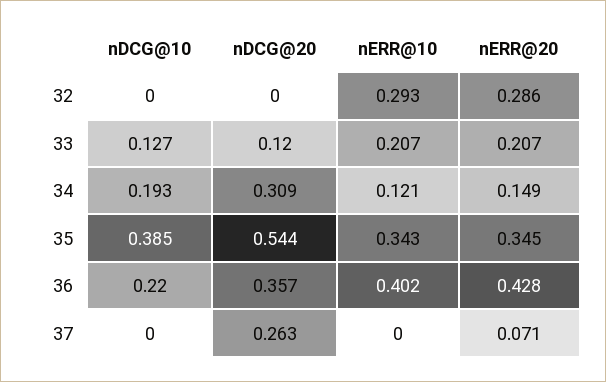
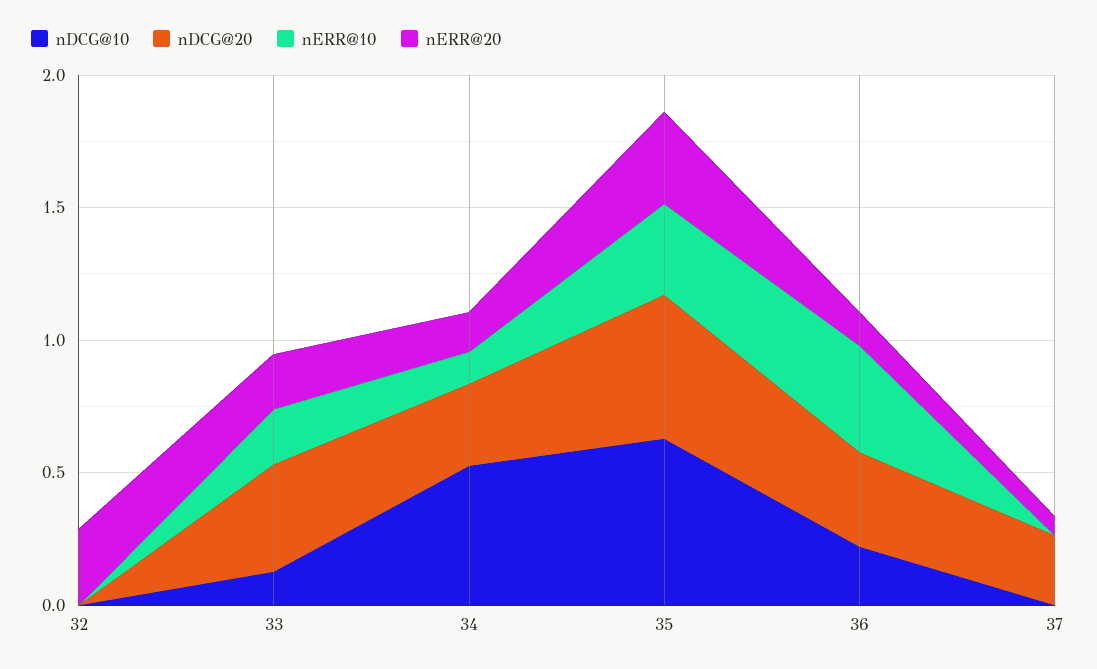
  {
    "nDCG@10": {
      "32": 0,
      "33": 0.127,
-     "34": 0.193,
+     "34": 0.5,
-     "35": 0.385,
+     "35": 0.6,
      "36": 0.22,
      "37": 0
    },
    "nDCG@20": {
      "32": 0,
-     "33": 0.12,
+     "33": 0.4,
      "34": 0.309,
      "35": 0.544,
      "36": 0.357,
      "37": 0.263
    },
    "nERR@10": {
-     "32": 0.293,
+     "32": 0,
      "33": 0.207,
      "34": 0.121,
      "35": 0.343,
      "36": 0.402,
      "37": 0
    },
    "nERR@20": {
      "32": 0.286,
      "33": 0.207,
      "34": 0.149,
      "35": 0.345,
-     "36": 0.428,
+     "36": 0.1,
      "37": 0.071
    }
  }

